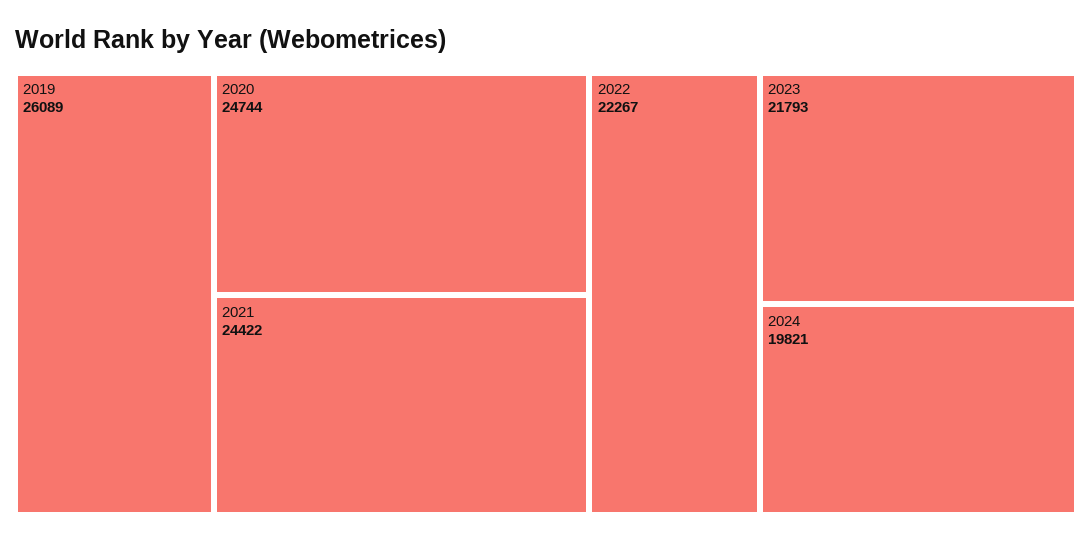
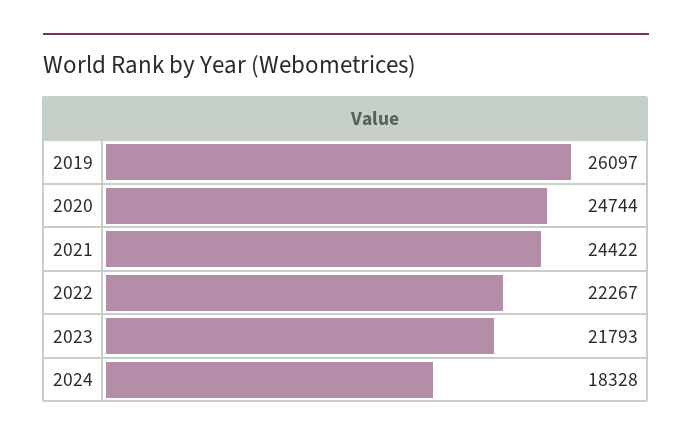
  {
-   "2019": 26089,
+   "2019": 26097,
    "2020": 24744,
    "2021": 24422,
    "2022": 22267,
    "2023": 21793,
-   "2024": 19821
+   "2024": 18328
  }

